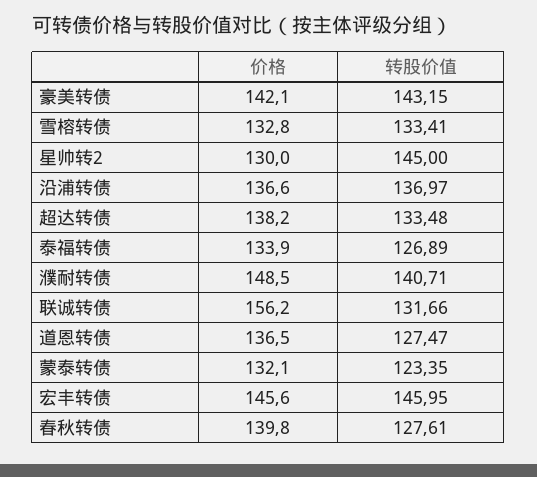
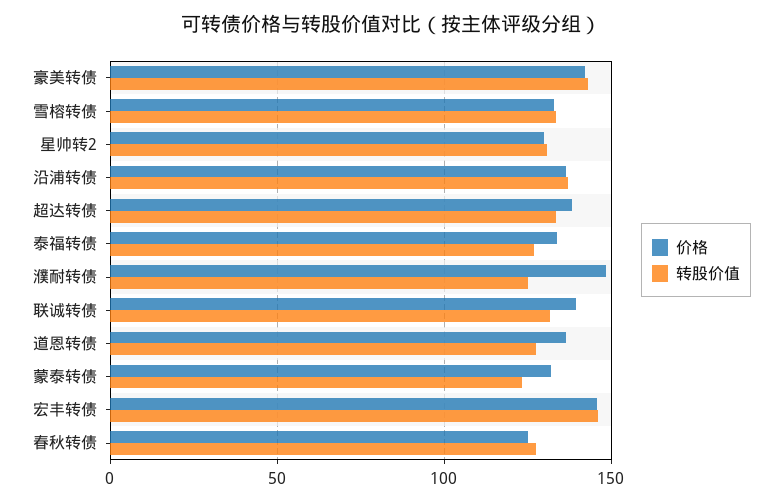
  {
    "价格": {
      "豪美转债": 142.1,
      "雪榕转债": 132.8,
      "星帅转2": 130,
      "沿浦转债": 136.6,
      "超达转债": 138.2,
      "泰福转债": 133.9,
      "濮耐转债": 148.5,
-     "联诚转债": 156.2,
+     "联诚转债": 140,
      "道恩转债": 136.5,
      "蒙泰转债": 132.1,
      "宏丰转债": 145.6,
-     "春秋转债": 139.8
+     "春秋转债": 125
    },
    "转股价值": {
      "豪美转债": 143.15,
      "雪榕转债": 133.41,
-     "星帅转2": 145,
+     "星帅转2": 130,
      "沿浦转债": 136.97,
      "超达转债": 133.48,
      "泰福转债": 126.89,
-     "濮耐转债": 140.71,
+     "濮耐转债": 125,
      "联诚转债": 131.66,
      "道恩转债": 127.47,
      "蒙泰转债": 123.35,
      "宏丰转债": 145.95,
      "春秋转债": 127.61
    }
  }

